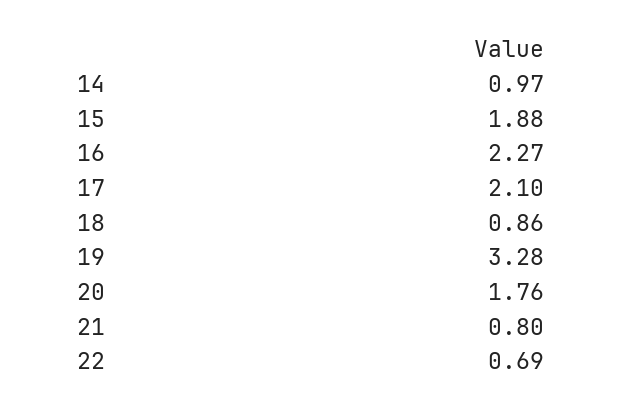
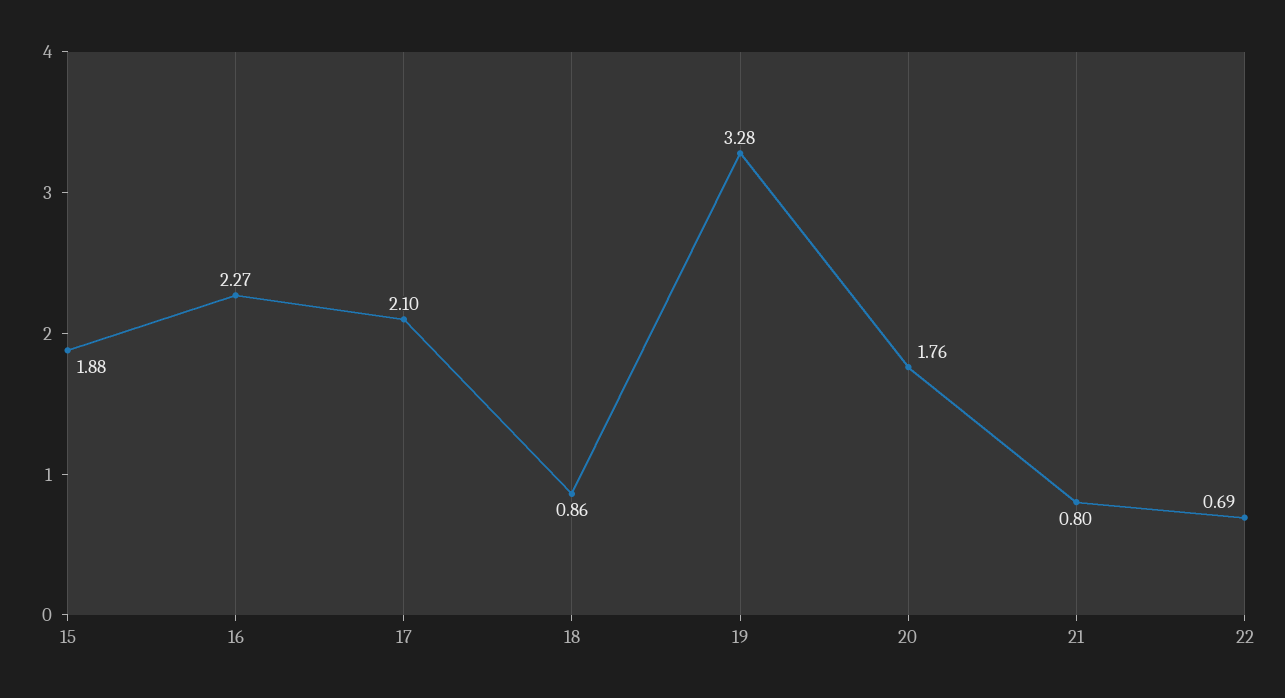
  {
-   "14": 0.97,
    "15": 1.88,
    "16": 2.27,
    "17": 2.1,
    "18": 0.86,
    "19": 3.28,
    "20": 1.76,
    "21": 0.8,
    "22": 0.69
  }

